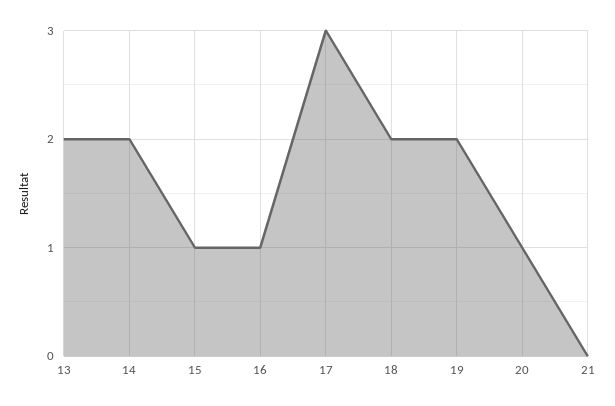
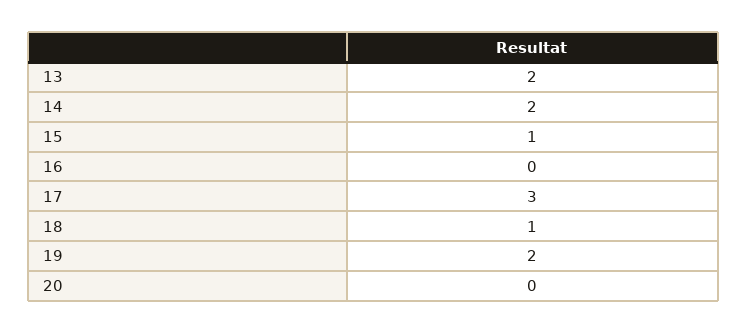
  {
    "13": 2,
    "14": 2,
    "15": 1,
-   "16": 1,
+   "16": 0,
    "17": 3,
-   "18": 2,
+   "18": 1,
    "19": 2,
-   "20": 1,
+   "20": 0
-   "21": 0
  }

